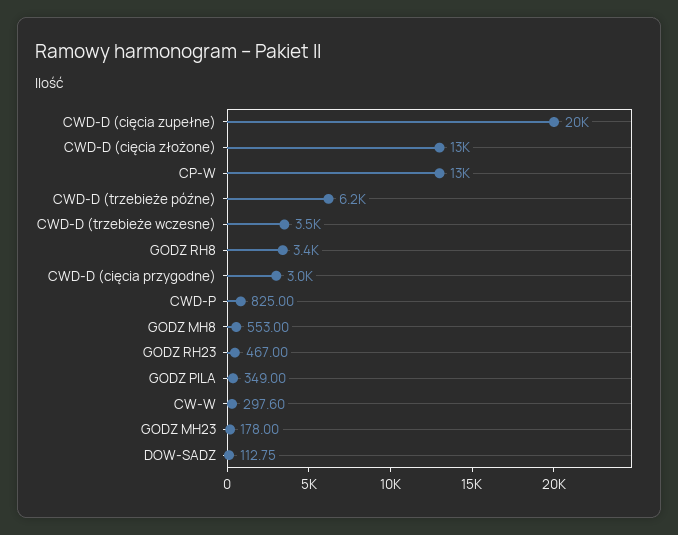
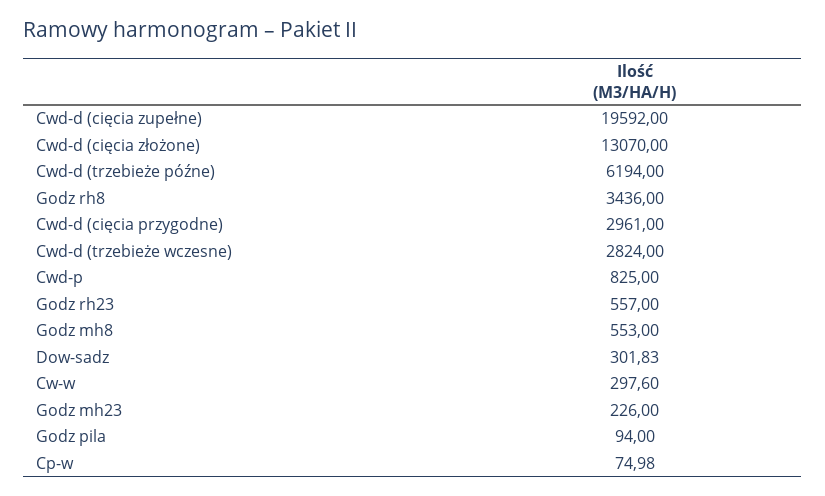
  {
    "CWD-D (cięcia zupełne)": 19592,
    "CWD-D (cięcia złożone)": 13070,
-   "CP-W": 13000,
+   "CP-W": 74.98,
    "CWD-D (trzebieże późne)": 6194,
-   "CWD-D (trzebieże wczesne)": 3500,
+   "CWD-D (trzebieże wczesne)": 2824,
    "GODZ RH8": 3436,
    "CWD-D (cięcia przygodne)": 2961,
    "CWD-P": 825,
    "GODZ MH8": 553,
-   "GODZ RH23": 467,
+   "GODZ RH23": 557,
-   "GODZ PILA": 349,
+   "GODZ PILA": 94,
    "CW-W": 297.6,
-   "GODZ MH23": 178,
+   "GODZ MH23": 226,
-   "DOW-SADZ": 112.75
+   "DOW-SADZ": 301.83
  }

